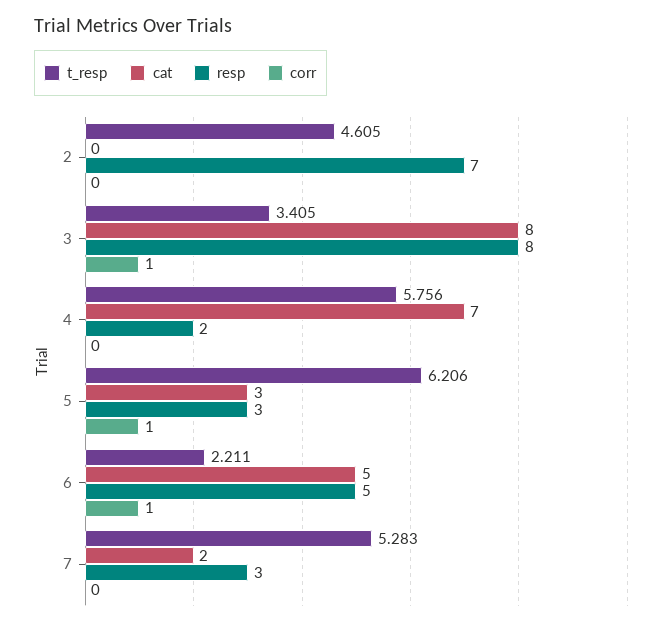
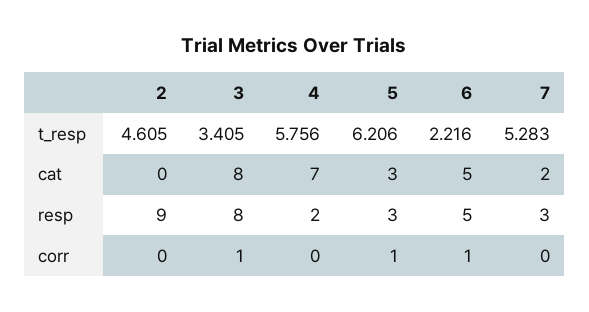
  {
    "t_resp": {
      "2": 4.605,
      "3": 3.405,
      "4": 5.756,
      "5": 6.206,
-     "6": 2.211,
+     "6": 2.216,
      "7": 5.283
    },
    "cat": {
      "2": 0,
      "3": 8,
      "4": 7,
      "5": 3,
      "6": 5,
      "7": 2
    },
    "resp": {
-     "2": 7,
+     "2": 9,
      "3": 8,
      "4": 2,
      "5": 3,
      "6": 5,
      "7": 3
    },
    "corr": {
      "2": 0,
      "3": 1,
      "4": 0,
      "5": 1,
      "6": 1,
      "7": 0
    }
  }

